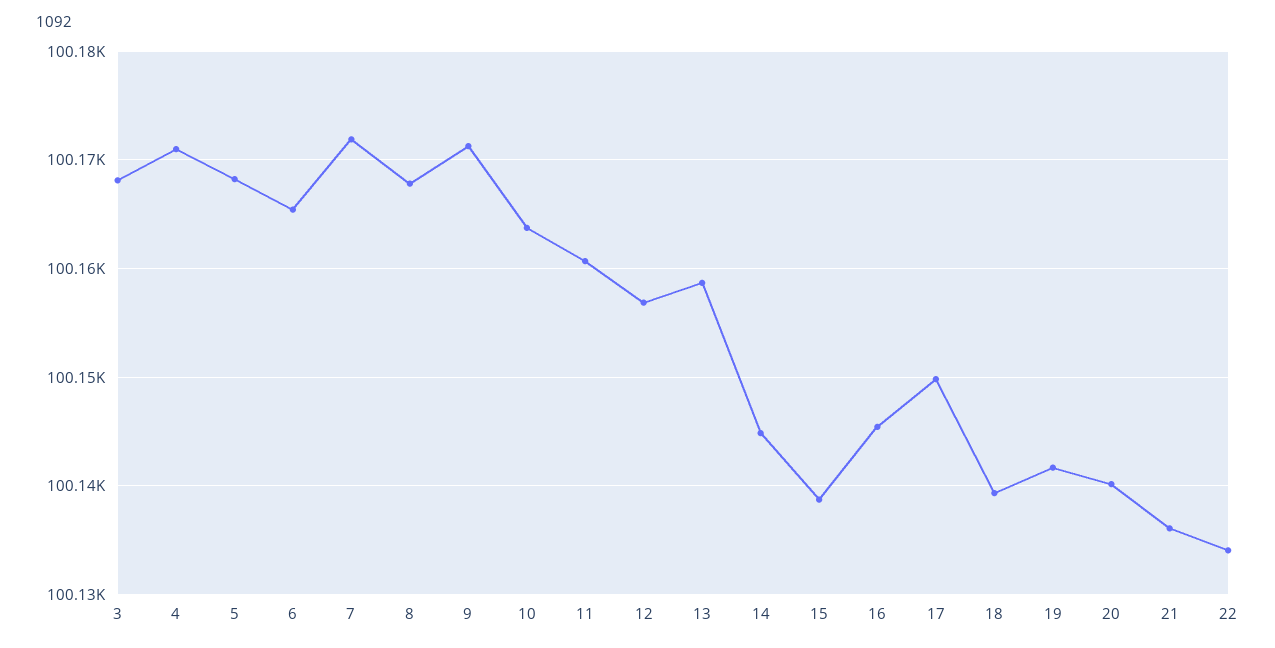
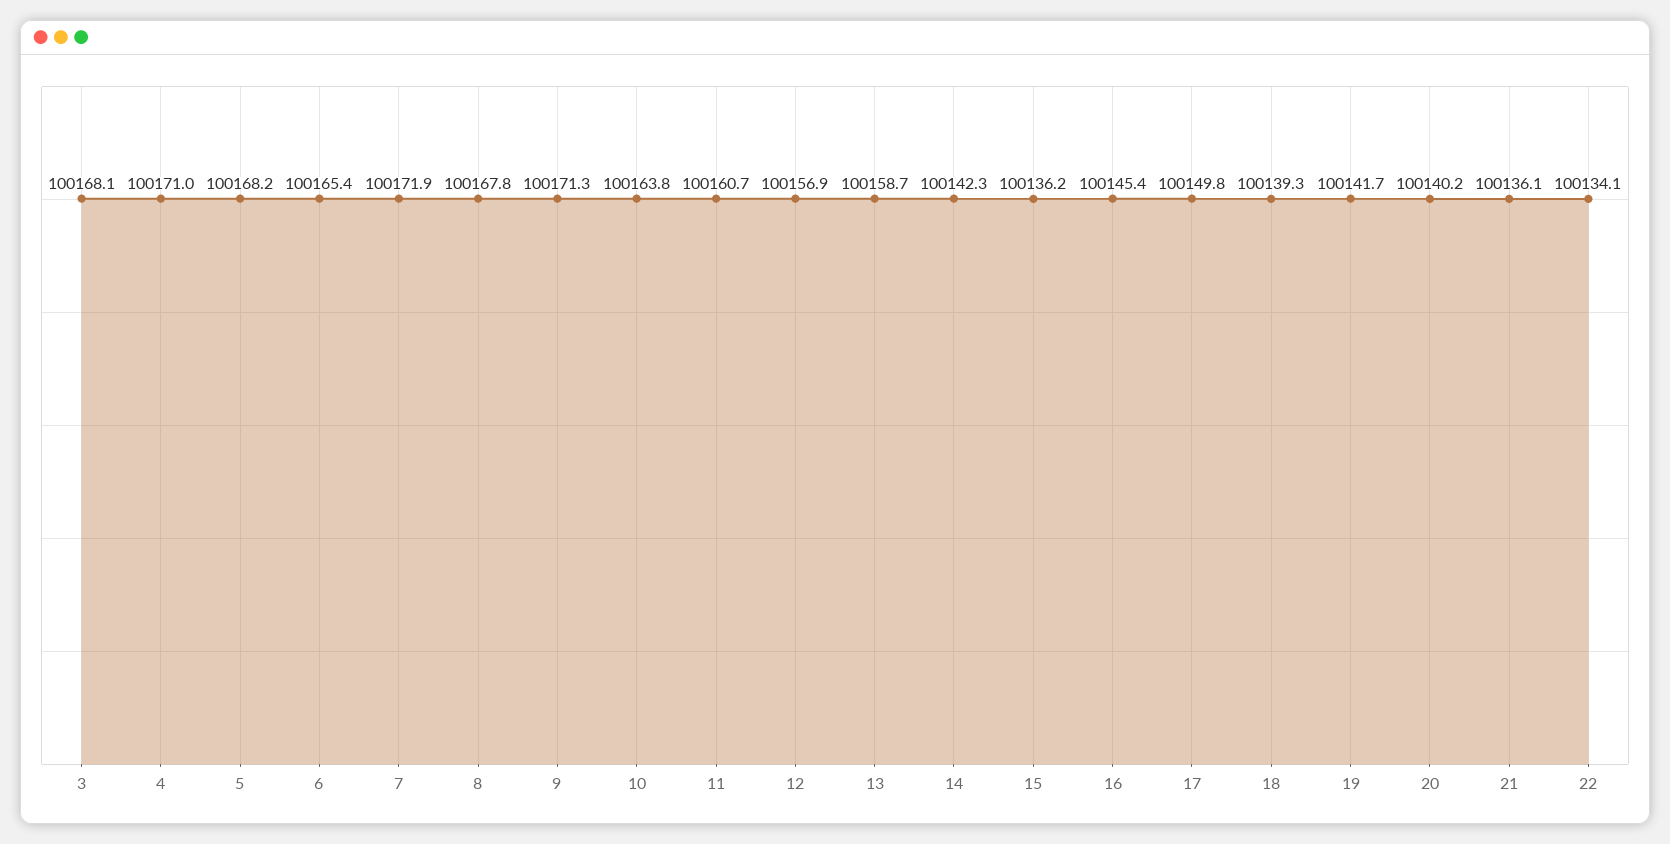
  {
    "3": 100168.1,
    "4": 100171,
    "5": 100168.2,
    "6": 100165.4,
    "7": 100171.9,
    "8": 100167.8,
    "9": 100171.3,
    "10": 100163.8,
    "11": 100160.7,
    "12": 100156.9,
    "13": 100158.7,
-   "14": 100145,
+   "14": 100142.3,
-   "15": 100139,
+   "15": 100136.2,
    "16": 100145.4,
    "17": 100149.8,
    "18": 100139.3,
    "19": 100141.7,
    "20": 100140.2,
    "21": 100136.1,
    "22": 100134.1
  }

